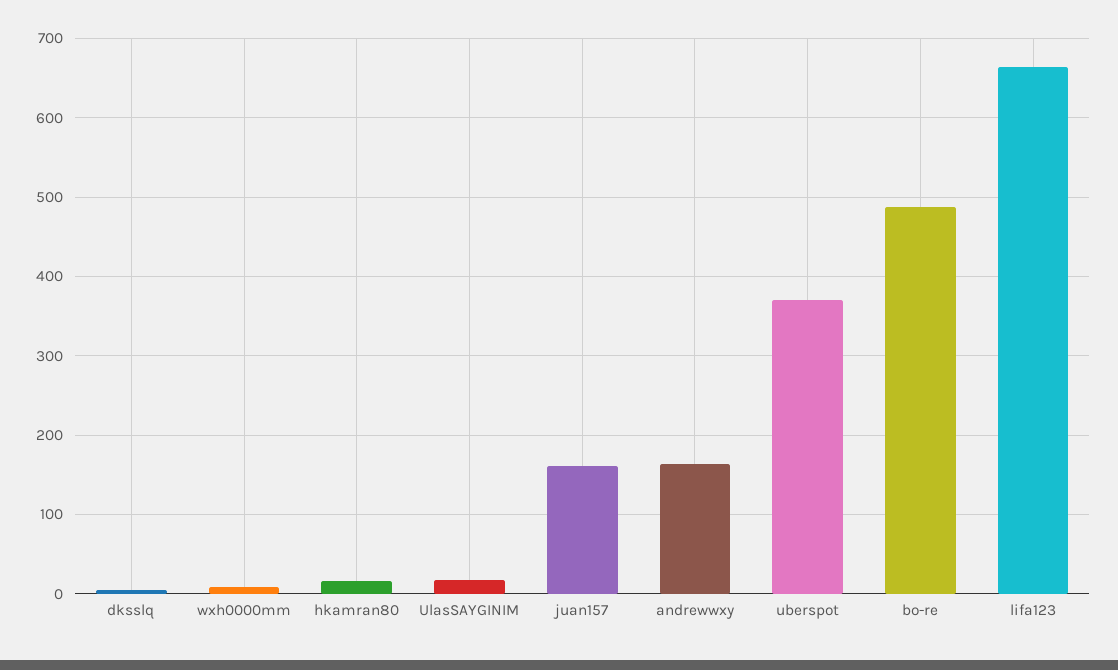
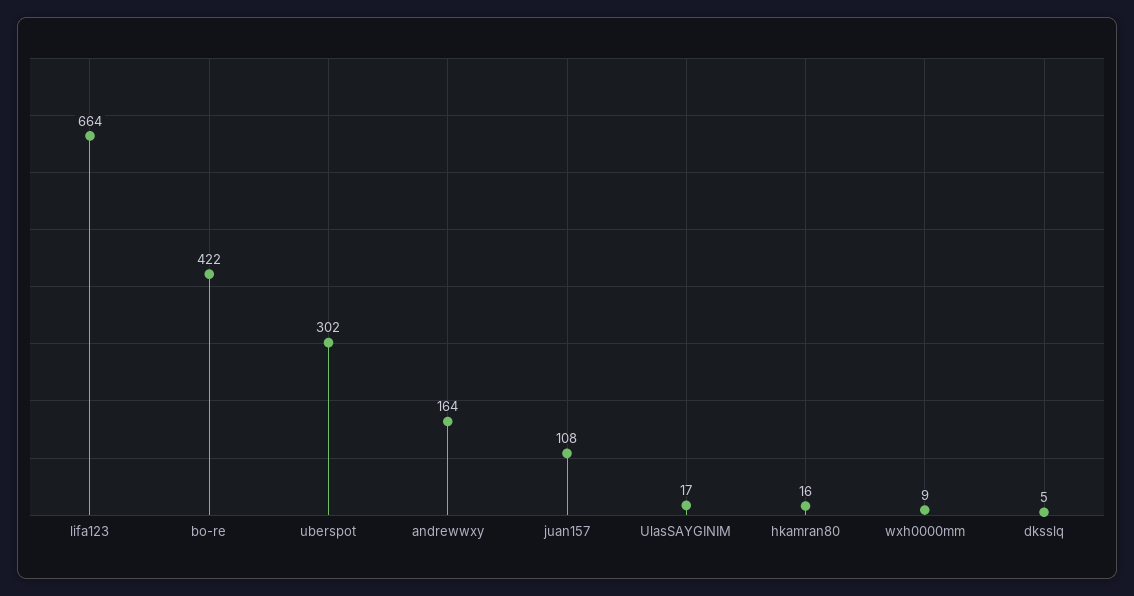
  {
    "dksslq": 5,
    "wxh0000mm": 9,
    "hkamran80": 16,
    "UlasSAYGINIM": 17,
-   "juan157": 160,
+   "juan157": 108,
    "andrewwxy": 164,
-   "uberspot": 370,
+   "uberspot": 302,
-   "bo-re": 490,
+   "bo-re": 422,
    "lifa123": 664
  }

